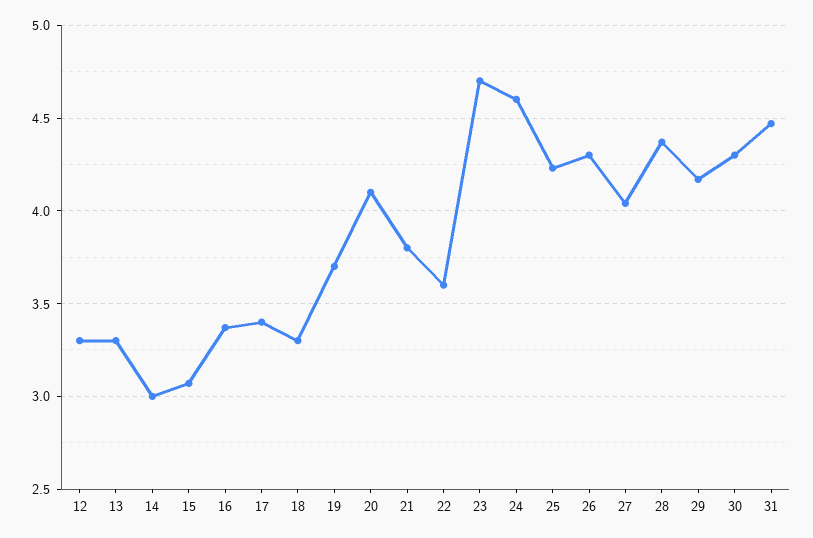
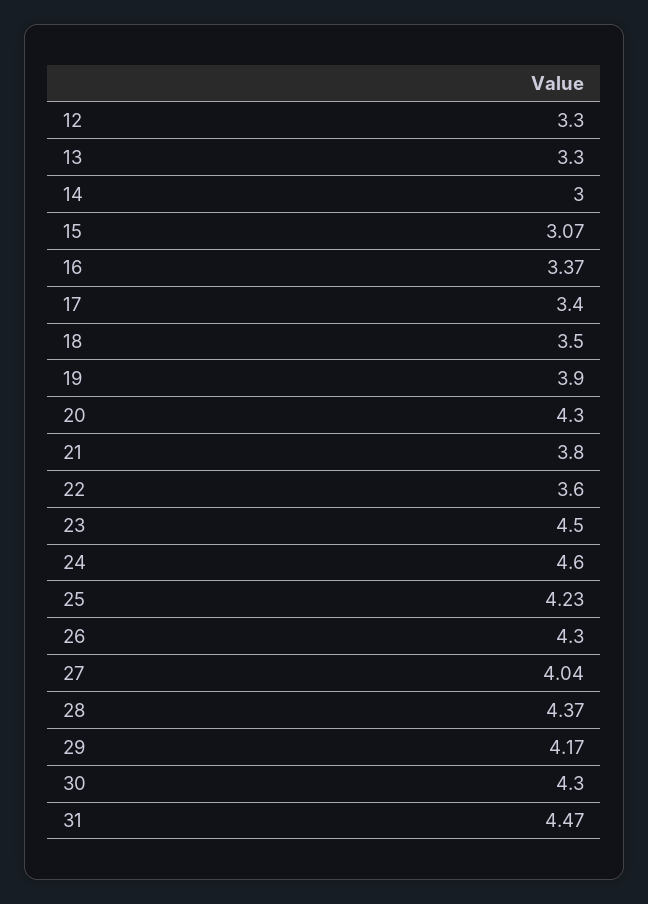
  {
    "12": 3.3,
    "13": 3.3,
    "14": 3,
    "15": 3.07,
    "16": 3.37,
    "17": 3.4,
-   "18": 3.3,
+   "18": 3.5,
-   "19": 3.7,
+   "19": 3.9,
-   "20": 4.1,
+   "20": 4.3,
    "21": 3.8,
    "22": 3.6,
-   "23": 4.7,
+   "23": 4.5,
    "24": 4.6,
    "25": 4.23,
    "26": 4.3,
    "27": 4.04,
    "28": 4.37,
    "29": 4.17,
    "30": 4.3,
    "31": 4.47
  }

